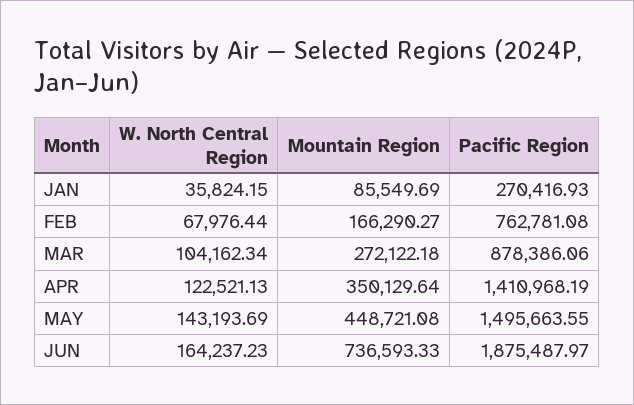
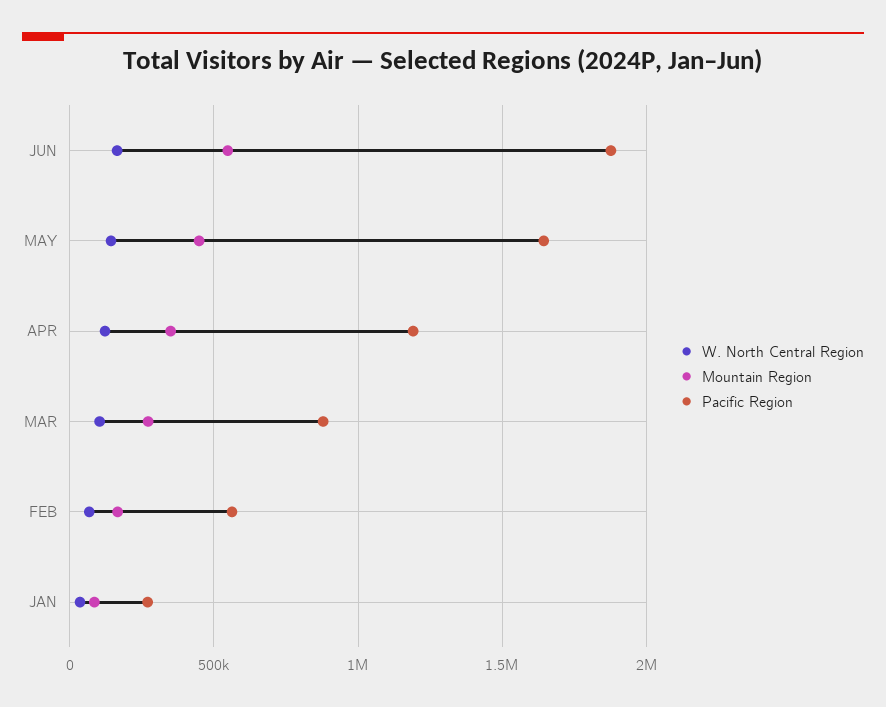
  {
    "W. North Central Region": {
      "JAN": 35824.15,
      "FEB": 67976.44,
      "MAR": 104162.34,
      "APR": 122521.13,
      "MAY": 143193.69,
      "JUN": 164237.23
    },
    "Mountain Region": {
      "JAN": 85549.69,
      "FEB": 166290.27,
      "MAR": 272122.18,
      "APR": 350129.64,
      "MAY": 448721.08,
-     "JUN": 736593.33
+     "JUN": 550000
    },
    "Pacific Region": {
      "JAN": 270416.93,
-     "FEB": 762781.08,
+     "FEB": 550000,
      "MAR": 878386.06,
-     "APR": 1410968.19,
+     "APR": 1200000,
-     "MAY": 1495663.55,
+     "MAY": 1650000,
      "JUN": 1875487.97
    }
  }

